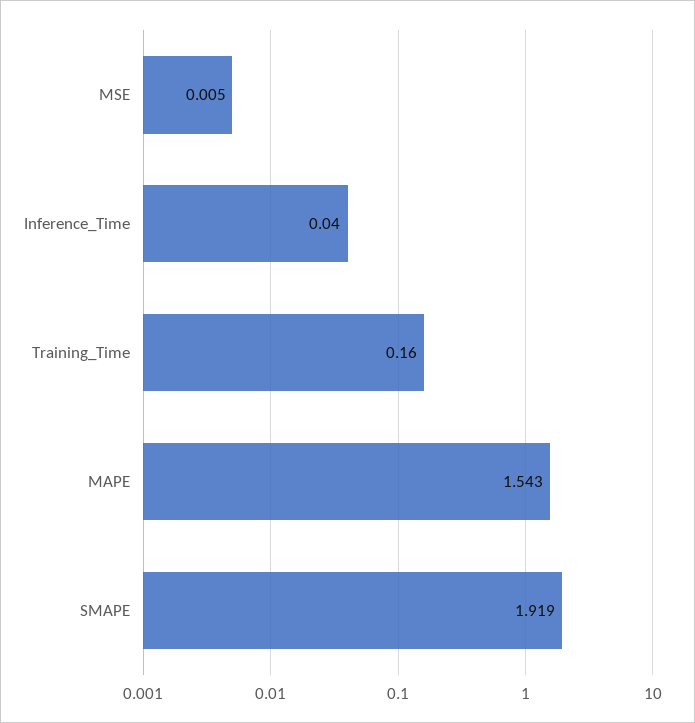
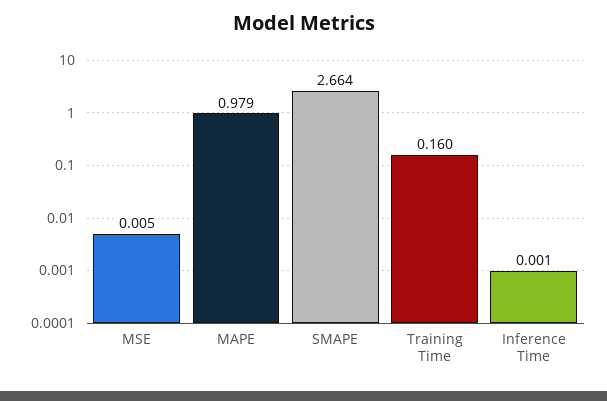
  {
    "MSE": 0.005,
-   "Inference_Time": 0.04,
+   "Inference_Time": 0.001,
    "Training_Time": 0.16,
-   "MAPE": 1.543,
+   "MAPE": 0.979,
-   "SMAPE": 1.919
+   "SMAPE": 2.664
  }

